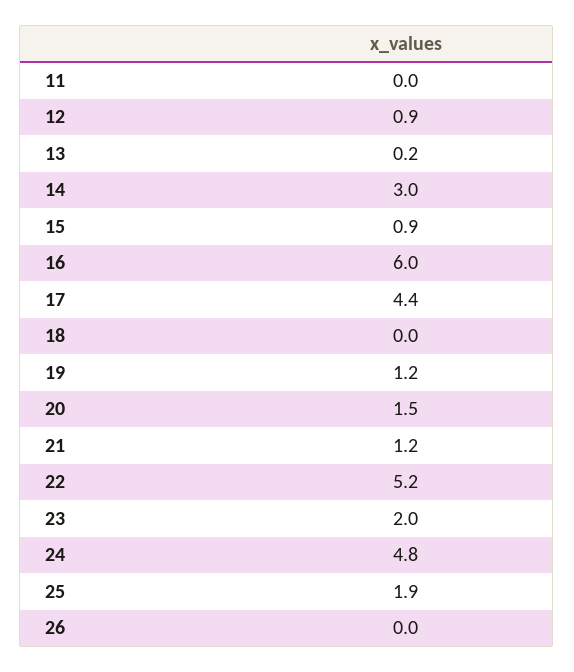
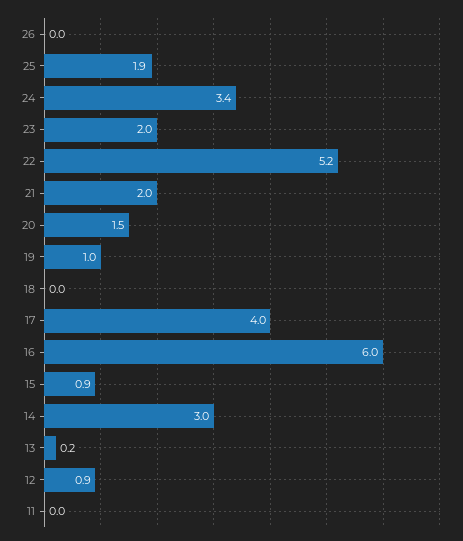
  {
    "11": 0,
    "12": 0.9,
    "13": 0.2,
    "14": 3,
    "15": 0.9,
    "16": 6,
-   "17": 4.4,
+   "17": 4,
    "18": 0,
-   "19": 1.2,
+   "19": 1,
    "20": 1.5,
-   "21": 1.2,
+   "21": 2,
    "22": 5.2,
    "23": 2,
-   "24": 4.8,
+   "24": 3.4,
    "25": 1.9,
    "26": 0
  }

